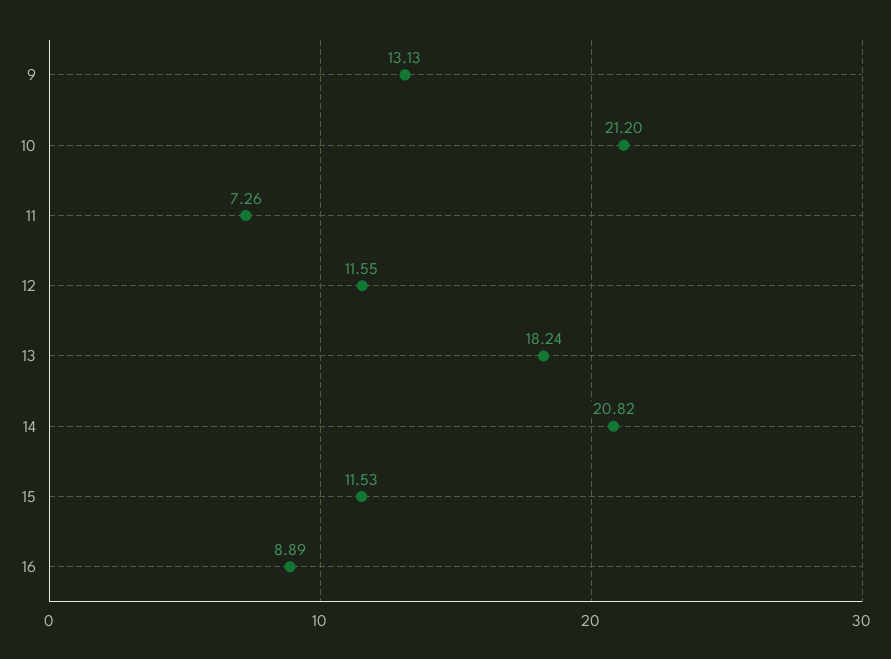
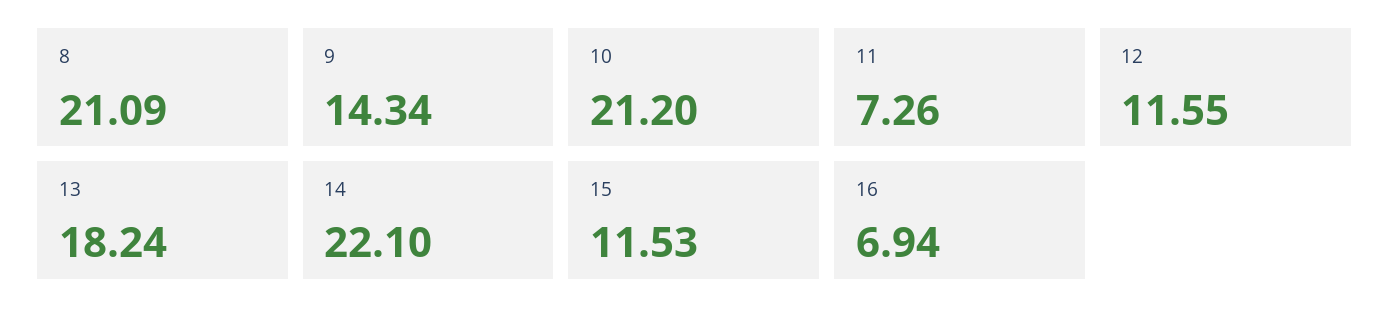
  {
-   "9": 13.13,
+   "9": 14.34,
    "10": 21.2,
    "11": 7.26,
    "12": 11.55,
    "13": 18.24,
-   "14": 20.82,
+   "14": 22.1,
    "15": 11.53,
-   "16": 8.89
+   "16": 6.94,
+   "8": 21.09
  }

